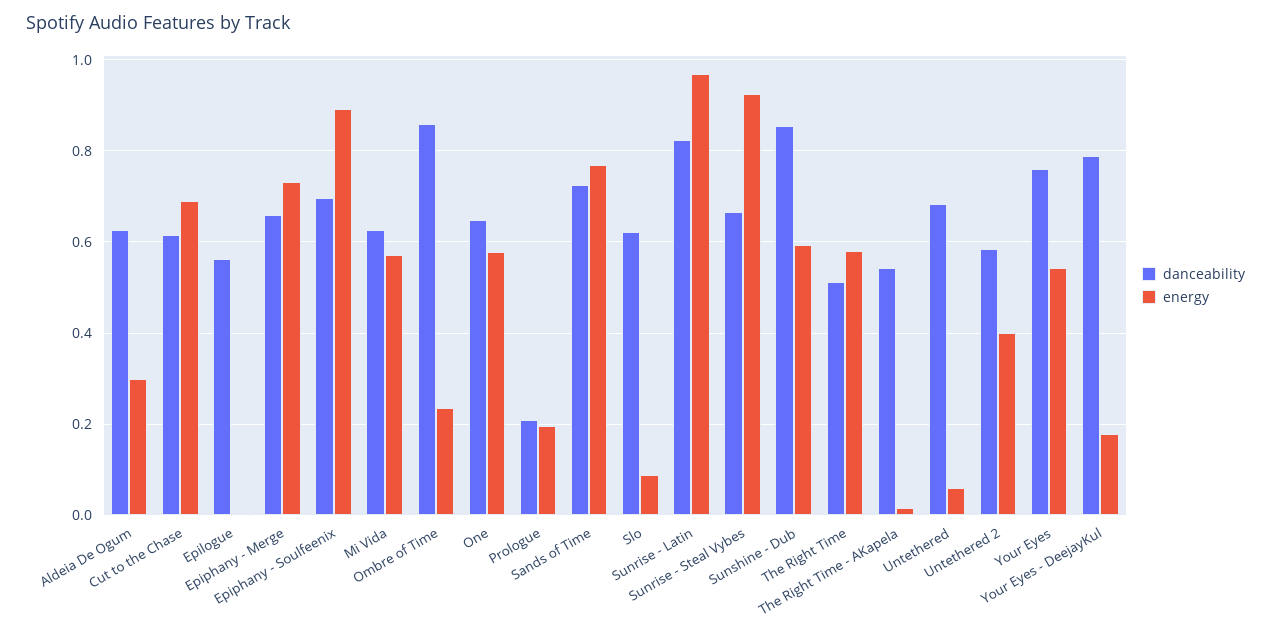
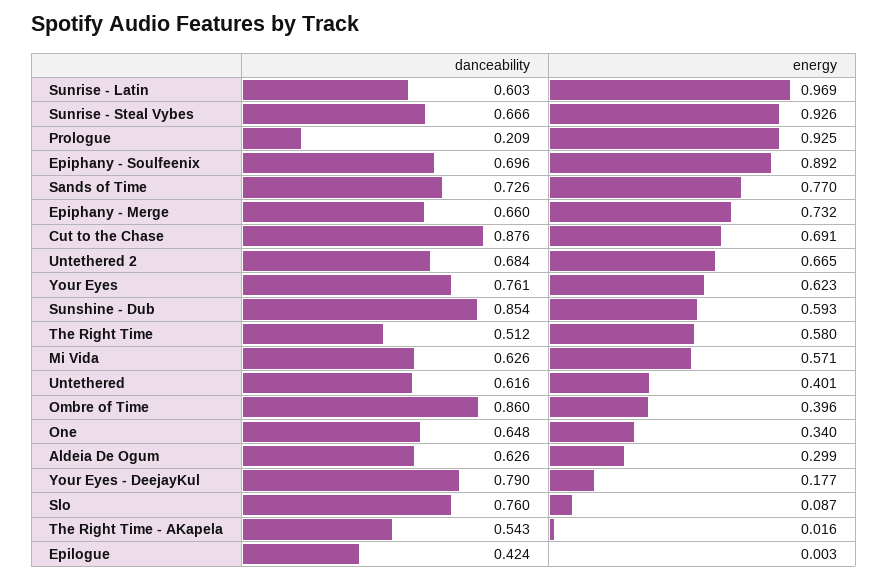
  {
    "danceability": {
      "Aldeia De Ogum": 0.626,
-     "Cut to the Chase": 0.62,
+     "Cut to the Chase": 0.876,
-     "Epilogue": 0.56,
+     "Epilogue": 0.424,
      "Epiphany - Merge": 0.66,
      "Epiphany - Soulfeenix": 0.696,
      "Mi Vida": 0.626,
      "Ombre of Time": 0.86,
      "One": 0.648,
      "Prologue": 0.209,
      "Sands of Time": 0.726,
-     "Slo": 0.62,
+     "Slo": 0.76,
-     "Sunrise - Latin": 0.82,
+     "Sunrise - Latin": 0.603,
      "Sunrise - Steal Vybes": 0.666,
      "Sunshine - Dub": 0.854,
      "The Right Time": 0.512,
      "The Right Time - AKapela": 0.543,
-     "Untethered": 0.68,
+     "Untethered": 0.616,
-     "Untethered 2": 0.58,
+     "Untethered 2": 0.684,
      "Your Eyes": 0.761,
      "Your Eyes - DeejayKul": 0.79
    },
    "energy": {
      "Aldeia De Ogum": 0.299,
      "Cut to the Chase": 0.691,
      "Epilogue": 0.003,
      "Epiphany - Merge": 0.732,
      "Epiphany - Soulfeenix": 0.892,
      "Mi Vida": 0.571,
-     "Ombre of Time": 0.24,
+     "Ombre of Time": 0.396,
-     "One": 0.58,
+     "One": 0.34,
-     "Prologue": 0.2,
+     "Prologue": 0.925,
      "Sands of Time": 0.77,
      "Slo": 0.087,
      "Sunrise - Latin": 0.969,
      "Sunrise - Steal Vybes": 0.926,
      "Sunshine - Dub": 0.593,
      "The Right Time": 0.58,
      "The Right Time - AKapela": 0.016,
-     "Untethered": 0.06,
+     "Untethered": 0.401,
-     "Untethered 2": 0.4,
+     "Untethered 2": 0.665,
-     "Your Eyes": 0.54,
+     "Your Eyes": 0.623,
      "Your Eyes - DeejayKul": 0.177
    }
  }

